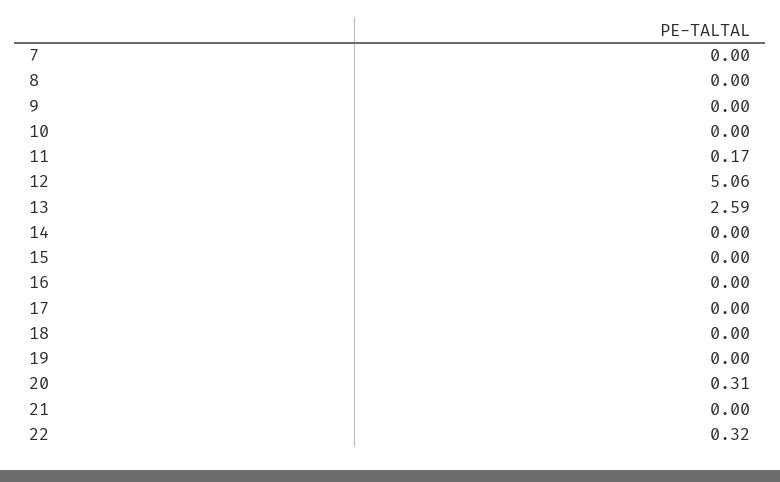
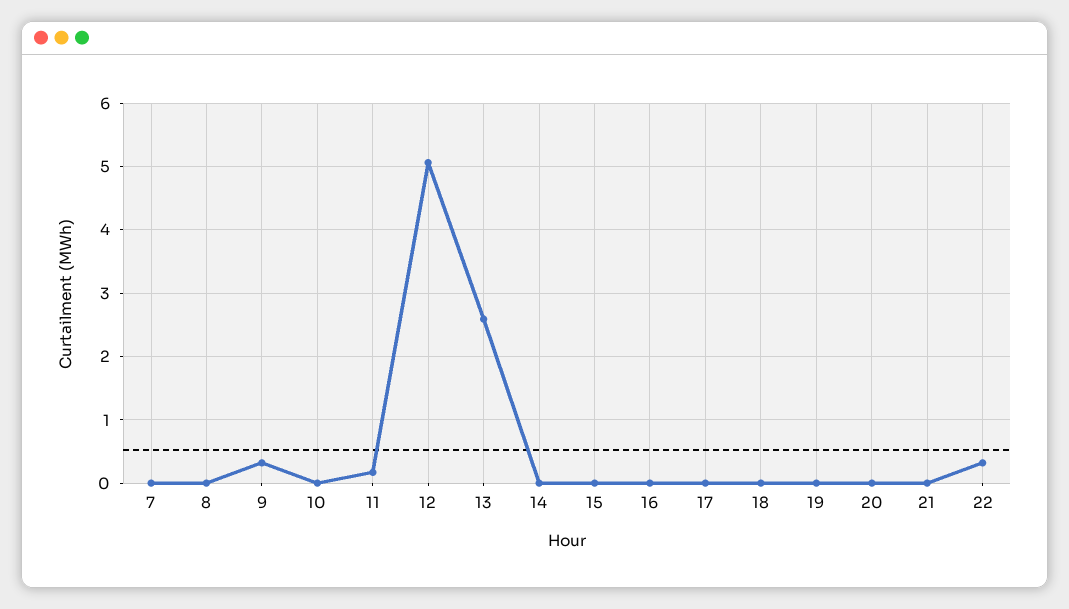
  {
    "7": 0,
    "8": 0,
-   "9": 0,
+   "9": 0.3,
    "10": 0,
    "11": 0.17,
    "12": 5.06,
    "13": 2.59,
    "14": 0,
    "15": 0,
    "16": 0,
    "17": 0,
    "18": 0,
    "19": 0,
-   "20": 0.31,
+   "20": 0,
    "21": 0,
    "22": 0.32
  }

